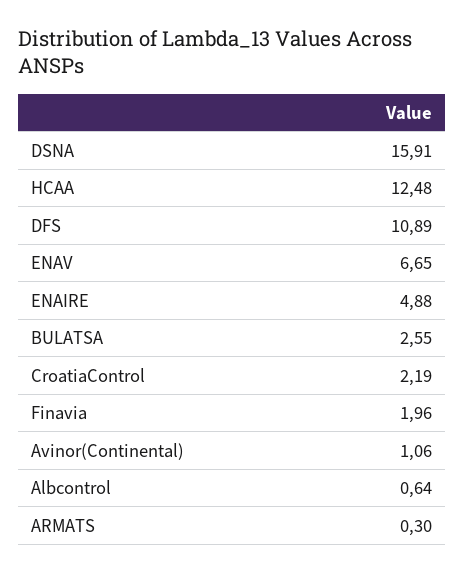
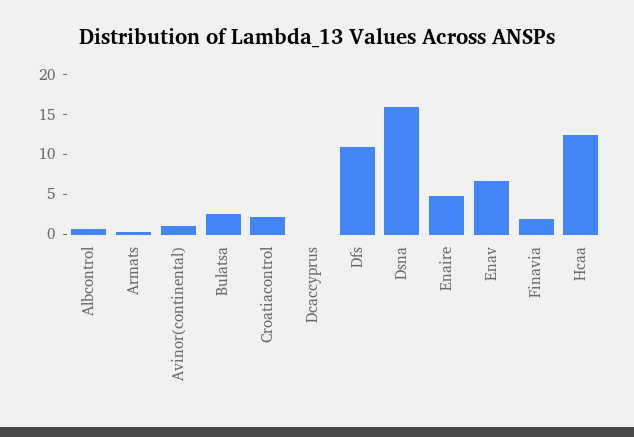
  {
    "DSNA": 15.91,
    "HCAA": 12.48,
    "DFS": 10.89,
    "ENAV": 6.65,
    "ENAIRE": 4.88,
    "BULATSA": 2.55,
    "CroatiaControl": 2.19,
    "Finavia": 1.96,
    "Avinor(Continental)": 1.06,
    "Albcontrol": 0.64,
-   "ARMATS": 0.3
+   "ARMATS": 0.3,
+   "Dcaccyprus": 0
  }

